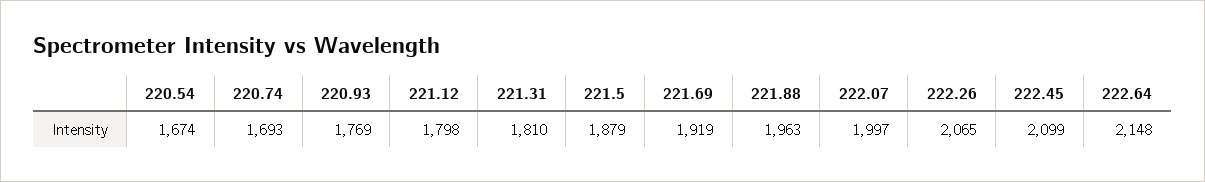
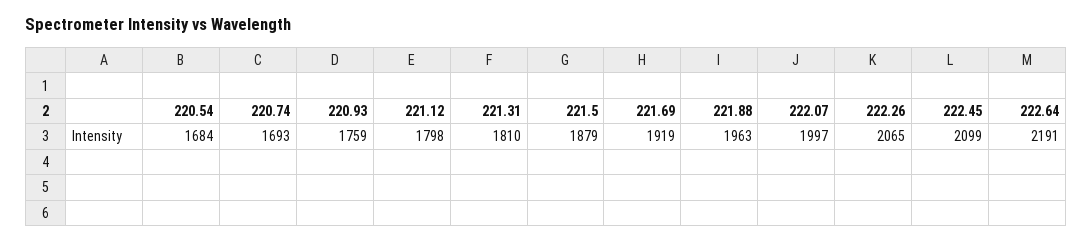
  {
-   "220.54": 1674,
+   "220.54": 1684,
    "220.74": 1693,
-   "220.93": 1769,
+   "220.93": 1759,
    "221.12": 1798,
    "221.31": 1810,
    "221.5": 1879,
    "221.69": 1919,
    "221.88": 1963,
    "222.07": 1997,
    "222.26": 2065,
    "222.45": 2099,
-   "222.64": 2148
+   "222.64": 2191
  }

